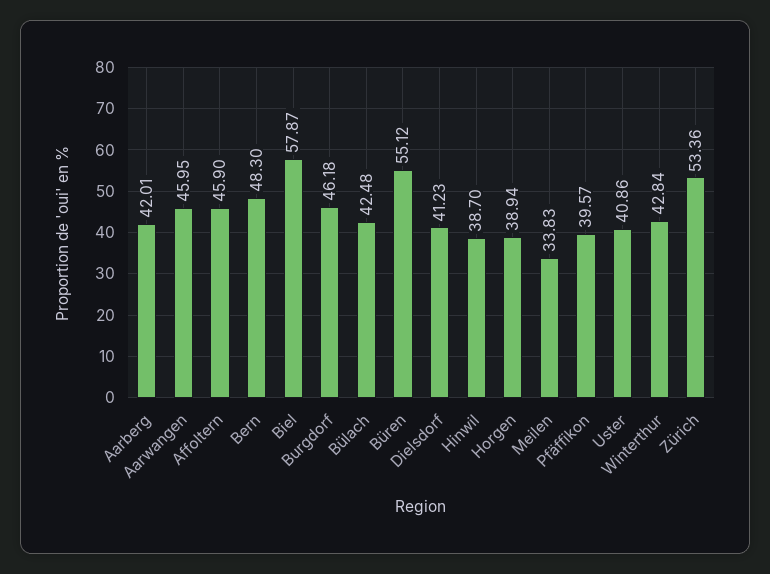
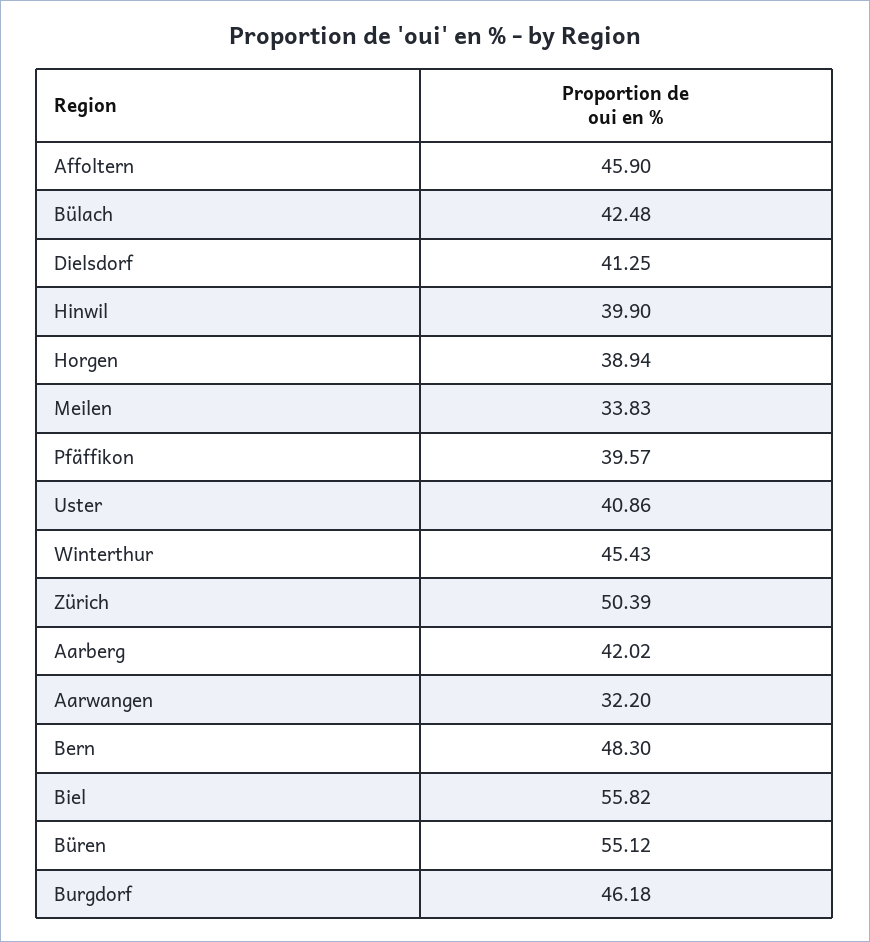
  {
-   "Aarberg": 42.01,
+   "Aarberg": 42.02,
-   "Aarwangen": 45.95,
+   "Aarwangen": 32.2,
    "Affoltern": 45.9,
    "Bern": 48.3,
-   "Biel": 57.87,
+   "Biel": 55.82,
    "Burgdorf": 46.18,
    "Bülach": 42.48,
    "Büren": 55.12,
-   "Dielsdorf": 41.23,
+   "Dielsdorf": 41.25,
-   "Hinwil": 38.7,
+   "Hinwil": 39.9,
    "Horgen": 38.94,
    "Meilen": 33.83,
    "Pfäffikon": 39.57,
    "Uster": 40.86,
-   "Winterthur": 42.84,
+   "Winterthur": 45.43,
-   "Zürich": 53.36
+   "Zürich": 50.39
  }

